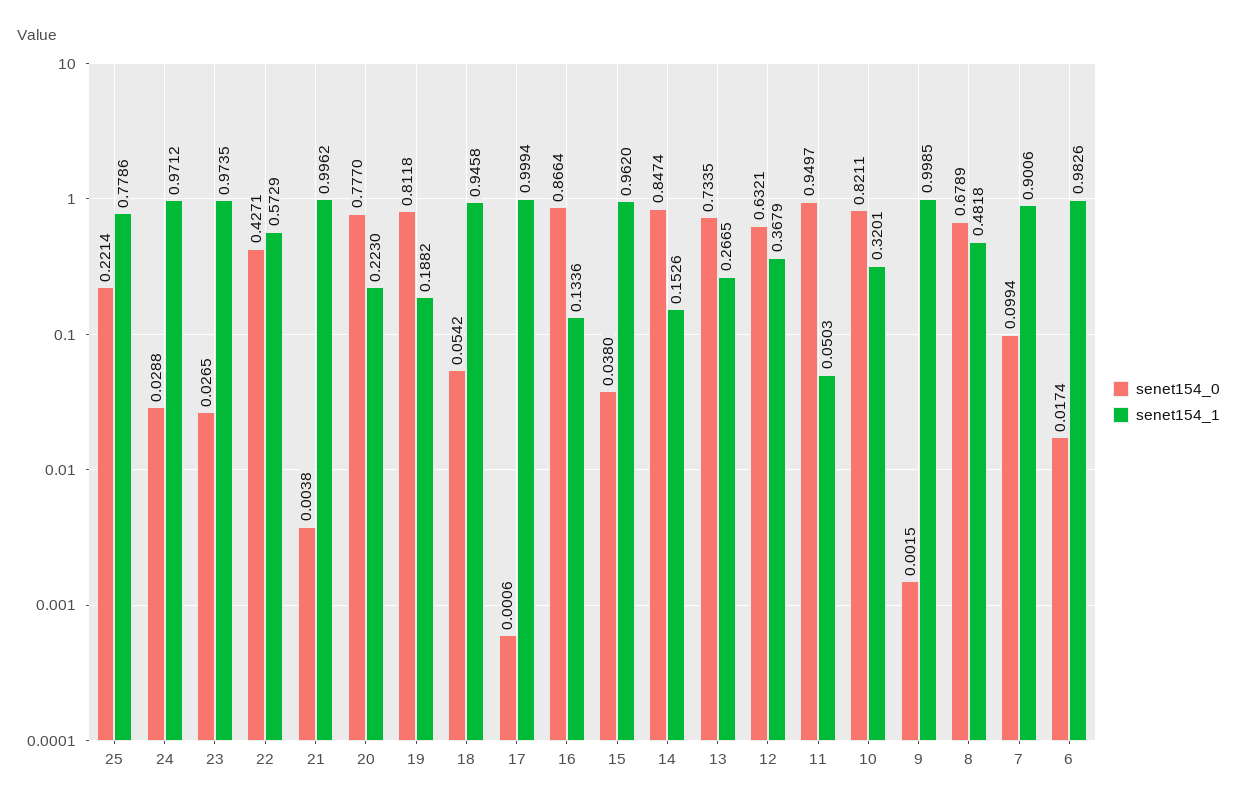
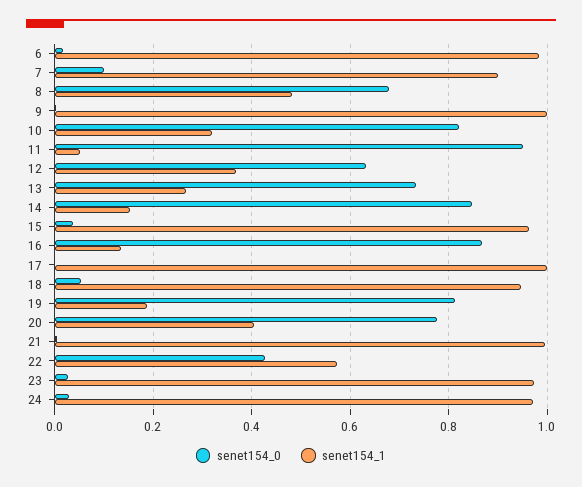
  {
    "senet154_0": {
-     "25": 0.2214,
      "24": 0.0288,
      "23": 0.0265,
      "22": 0.4271,
      "21": 0.0038,
      "20": 0.777,
      "19": 0.8118,
      "18": 0.0542,
      "17": 0.0006,
      "16": 0.8664,
      "15": 0.038,
      "14": 0.8474,
      "13": 0.7335,
      "12": 0.6321,
      "11": 0.9497,
      "10": 0.8211,
      "9": 0.0015,
      "8": 0.6789,
      "7": 0.0994,
      "6": 0.0174
    },
    "senet154_1": {
-     "25": 0.7786,
      "24": 0.9712,
      "23": 0.9735,
      "22": 0.5729,
      "21": 0.9962,
-     "20": 0.223,
+     "20": 0.4,
      "19": 0.1882,
      "18": 0.9458,
      "17": 0.9994,
      "16": 0.1336,
      "15": 0.962,
      "14": 0.1526,
      "13": 0.2665,
      "12": 0.3679,
      "11": 0.0503,
      "10": 0.3201,
      "9": 0.9985,
      "8": 0.4818,
      "7": 0.9006,
      "6": 0.9826
    }
  }

